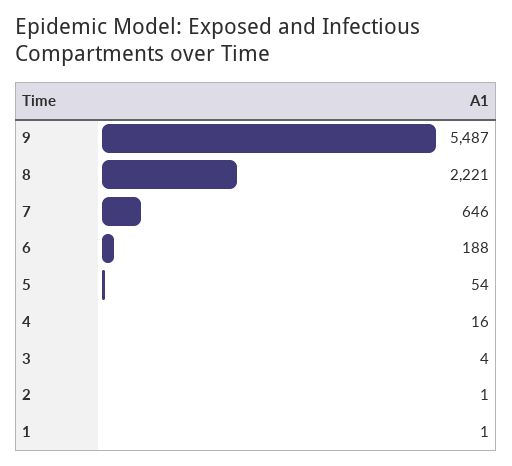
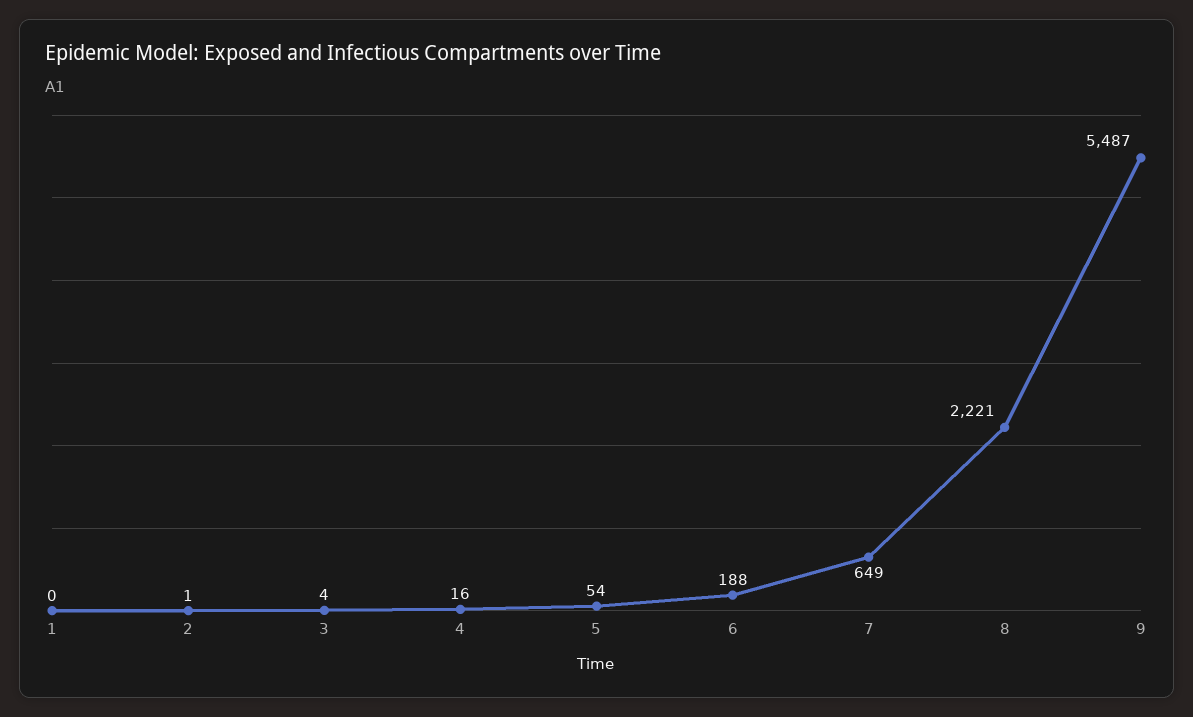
  {
    "9": 5487,
    "8": 2221,
-   "7": 646,
+   "7": 649,
    "6": 188,
    "5": 54,
    "4": 16,
    "3": 4,
    "2": 1,
-   "1": 1
+   "1": 0
  }

